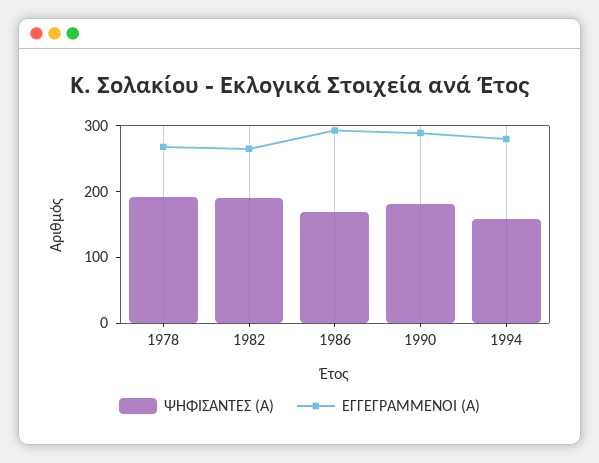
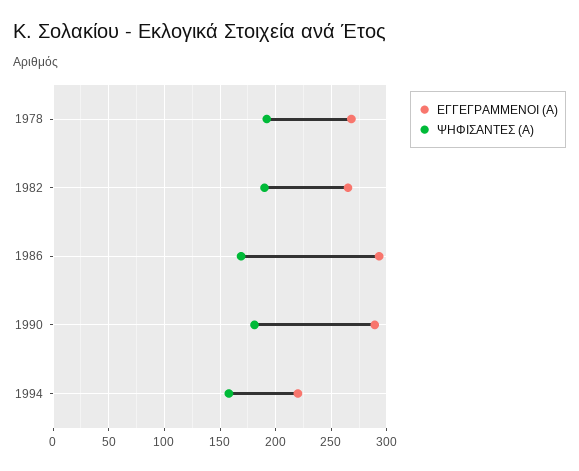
  {
    "ΨΗΦΙΣΑΝΤΕΣ (Α)": {
      "1978": 190,
      "1982": 190,
      "1986": 170,
      "1990": 180,
      "1994": 160
    },
    "ΕΓΓΕΓΡΑΜΜΕΝΟΙ (Α)": {
      "1978": 270,
      "1982": 270,
      "1986": 290,
      "1990": 290,
-     "1994": 280
+     "1994": 220
    }
  }

